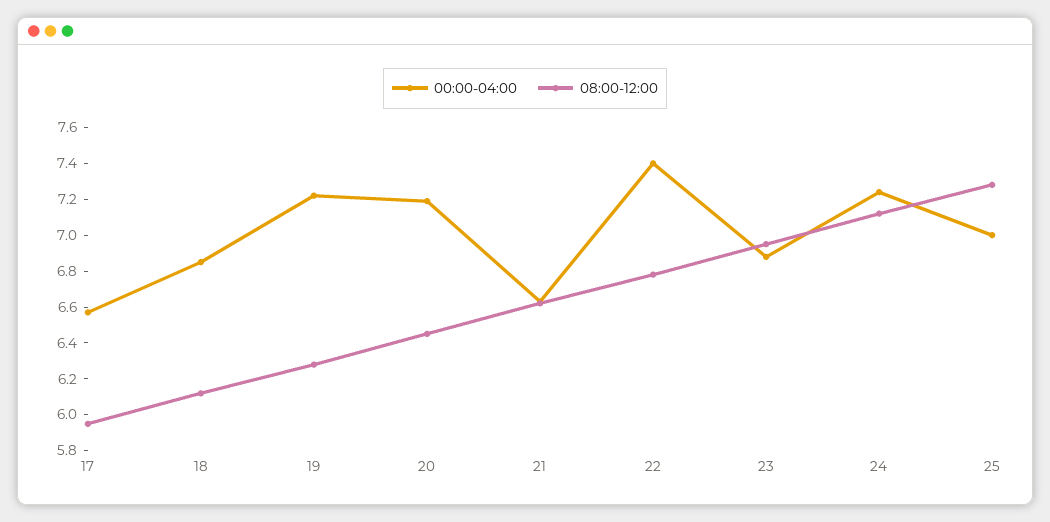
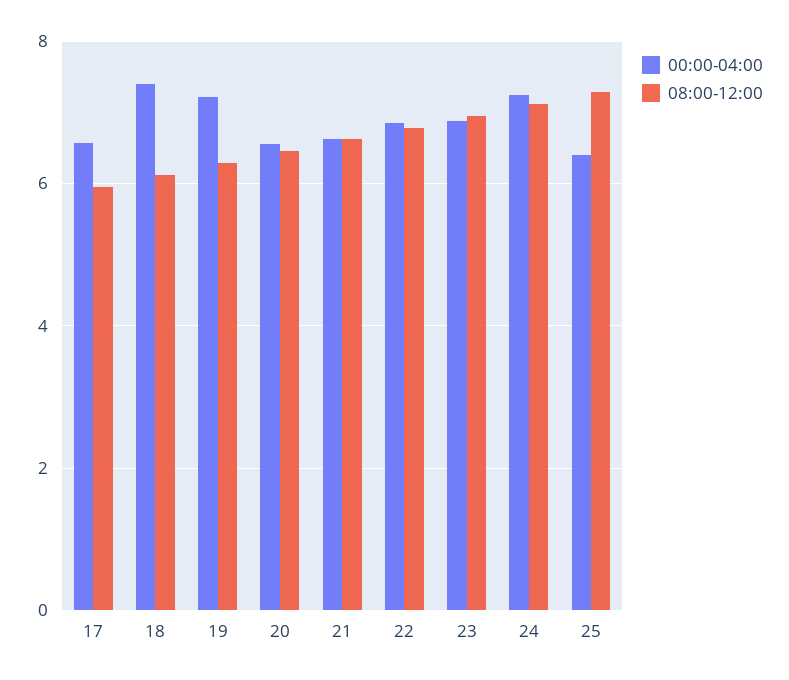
  {
    "00:00-04:00": {
      "17": 6.55,
-     "18": 6.85,
+     "18": 7.4,
      "19": 7.2,
-     "20": 7.2,
+     "20": 6.6,
      "21": 6.65,
-     "22": 7.4,
+     "22": 6.8,
      "23": 6.9,
      "24": 7.25,
-     "25": 7
+     "25": 6.4
    },
    "08:00-12:00": {
      "17": 5.95,
      "18": 6.1,
      "19": 6.3,
      "20": 6.45,
      "21": 6.6,
      "22": 6.8,
      "23": 6.95,
      "24": 7.1,
      "25": 7.3
    }
  }

